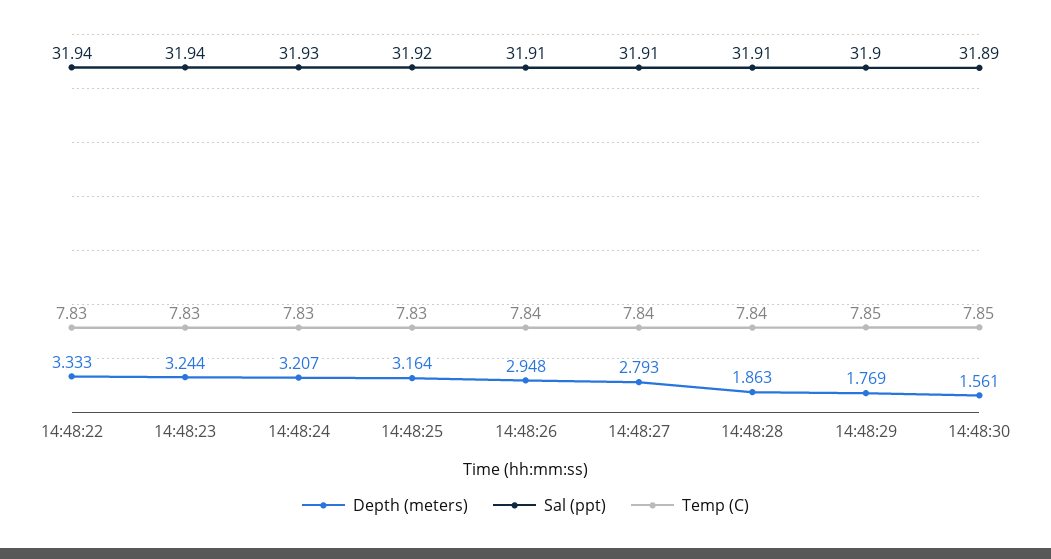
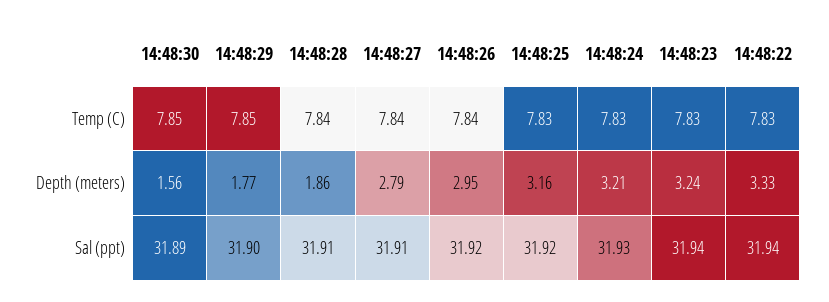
  {
    "Depth (meters)": {
      "14:48:22": 3.333,
      "14:48:23": 3.244,
      "14:48:24": 3.207,
      "14:48:25": 3.164,
      "14:48:26": 2.948,
      "14:48:27": 2.793,
      "14:48:28": 1.863,
      "14:48:29": 1.769,
      "14:48:30": 1.561
    },
    "Sal (ppt)": {
      "14:48:22": 31.94,
      "14:48:23": 31.94,
      "14:48:24": 31.93,
      "14:48:25": 31.92,
-     "14:48:26": 31.91,
+     "14:48:26": 31.92,
      "14:48:27": 31.91,
      "14:48:28": 31.91,
      "14:48:29": 31.9,
      "14:48:30": 31.89
    },
    "Temp (C)": {
      "14:48:22": 7.83,
      "14:48:23": 7.83,
      "14:48:24": 7.83,
      "14:48:25": 7.83,
      "14:48:26": 7.84,
      "14:48:27": 7.84,
      "14:48:28": 7.84,
      "14:48:29": 7.85,
      "14:48:30": 7.85
    }
  }

